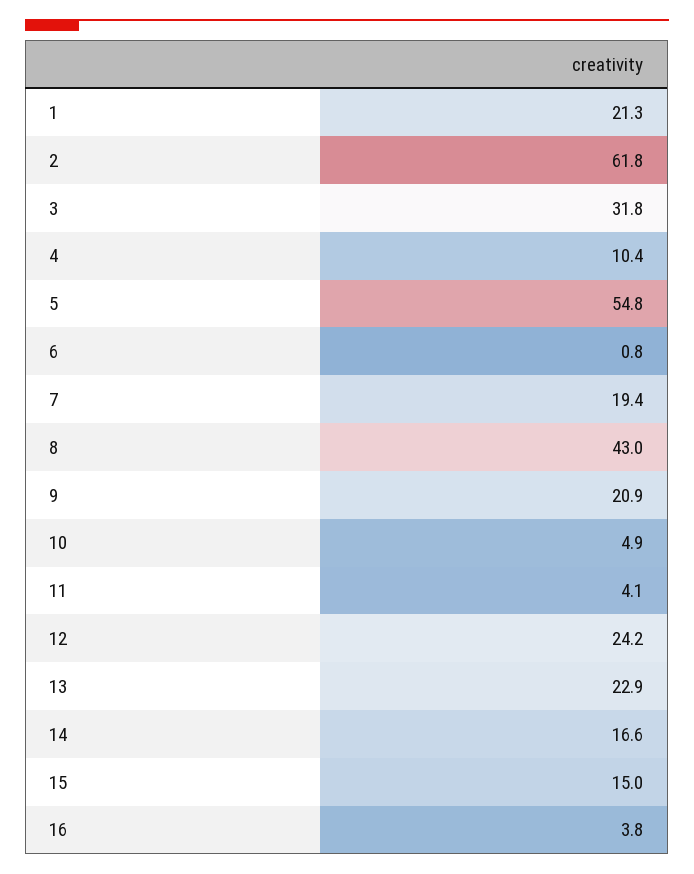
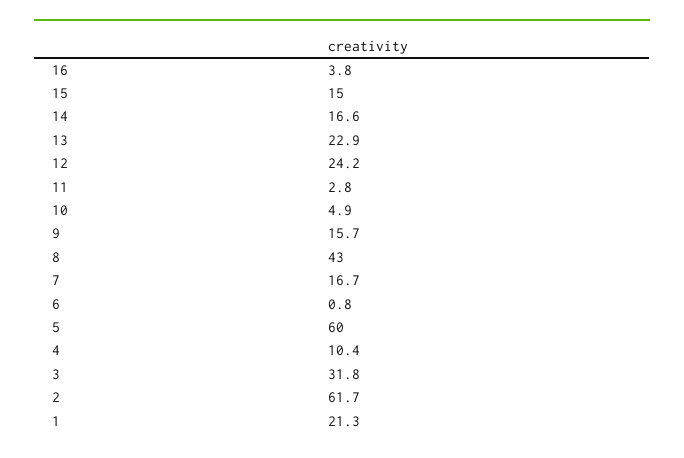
  {
    "1": 21.3,
-   "2": 61.8,
+   "2": 61.7,
    "3": 31.8,
    "4": 10.4,
-   "5": 54.8,
+   "5": 60,
    "6": 0.8,
-   "7": 19.4,
+   "7": 16.7,
    "8": 43,
-   "9": 20.9,
+   "9": 15.7,
    "10": 4.9,
-   "11": 4.1,
+   "11": 2.8,
    "12": 24.2,
    "13": 22.9,
    "14": 16.6,
    "15": 15,
    "16": 3.8
  }

